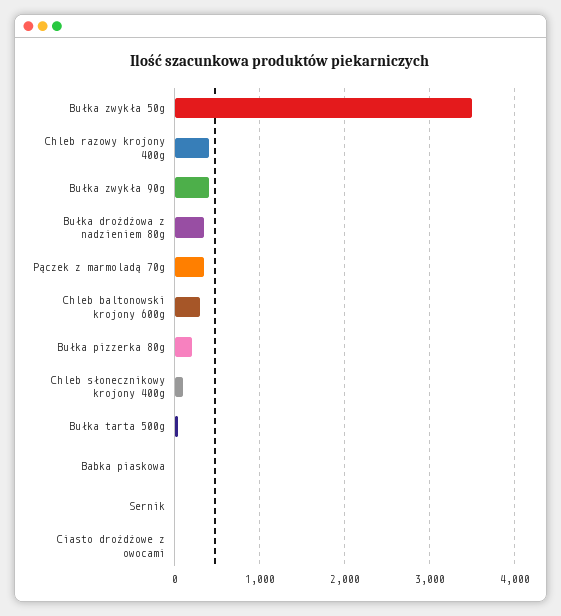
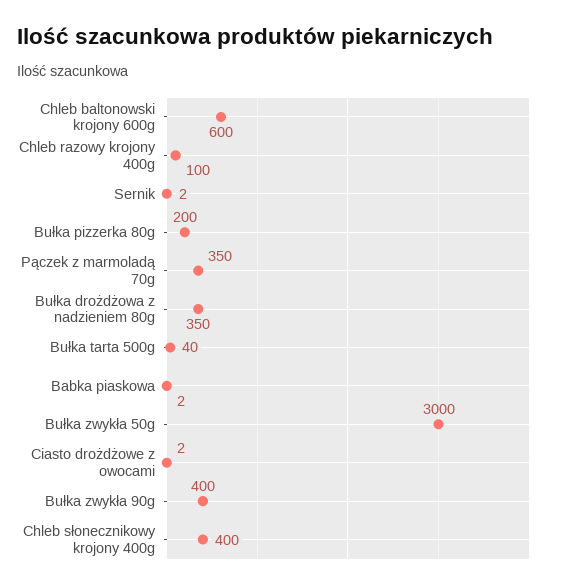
  {
-   "Bułka zwykła 50g": 3500,
+   "Bułka zwykła 50g": 3000,
-   "Chleb razowy krojony 400g": 400,
+   "Chleb razowy krojony 400g": 100,
    "Bułka zwykła 90g": 400,
    "Bułka drożdżowa z nadzieniem 80g": 350,
    "Pączek z marmoladą 70g": 350,
-   "Chleb baltonowski krojony 600g": 300,
+   "Chleb baltonowski krojony 600g": 600,
    "Bułka pizzerka 80g": 200,
-   "Chleb słonecznikowy krojony 400g": 100,
+   "Chleb słonecznikowy krojony 400g": 400,
    "Bułka tarta 500g": 40,
    "Babka piaskowa": 2,
    "Sernik": 2,
    "Ciasto drożdżowe z owocami": 2
  }

